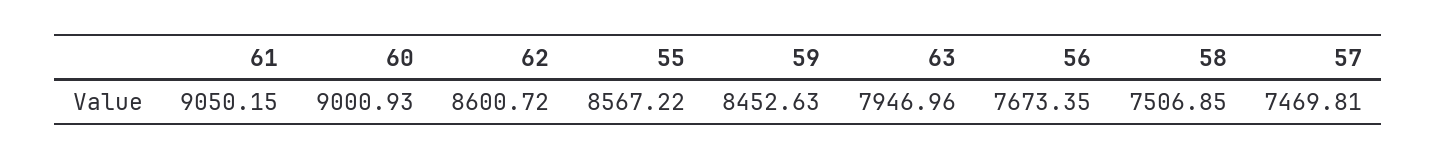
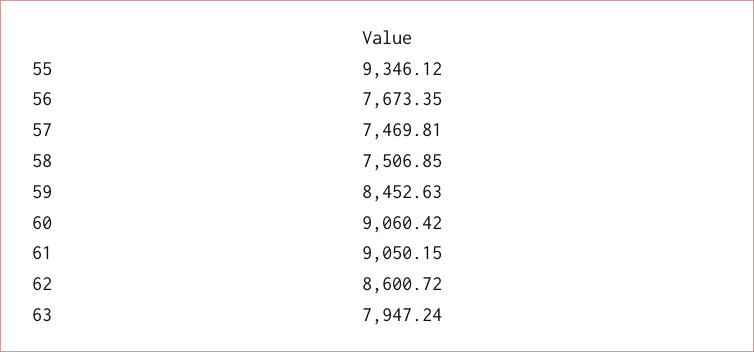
  {
    "61": 9050.15,
-   "60": 9000.93,
+   "60": 9060.42,
    "62": 8600.72,
-   "55": 8567.22,
+   "55": 9346.12,
    "59": 8452.63,
-   "63": 7946.96,
+   "63": 7947.24,
    "56": 7673.35,
    "58": 7506.85,
    "57": 7469.81
  }

